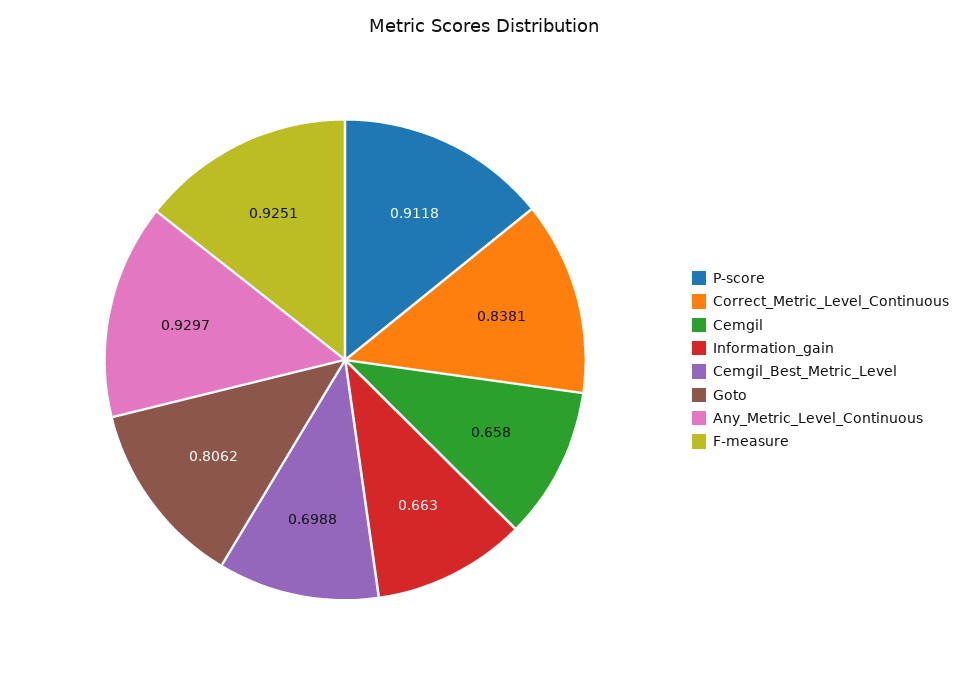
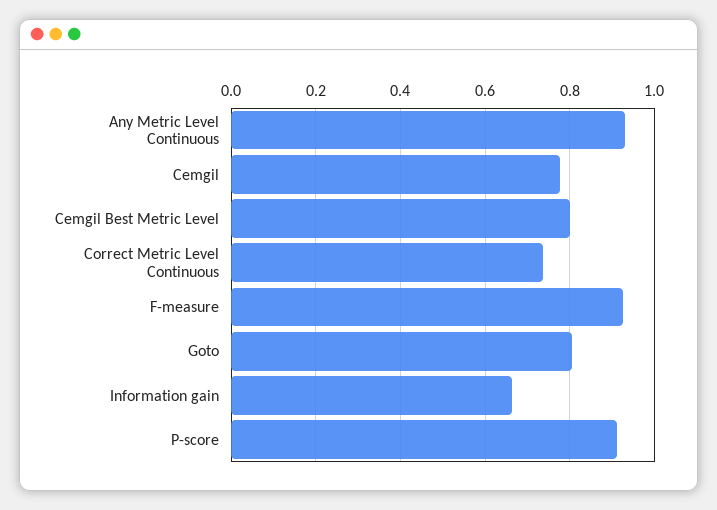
  {
    "P-score": 0.9118,
-   "Correct_Metric_Level_Continuous": 0.8381,
+   "Correct_Metric_Level_Continuous": 0.74,
-   "Cemgil": 0.658,
+   "Cemgil": 0.78,
    "Information_gain": 0.663,
-   "Cemgil_Best_Metric_Level": 0.6988,
+   "Cemgil_Best_Metric_Level": 0.8,
    "Goto": 0.8062,
    "Any_Metric_Level_Continuous": 0.9297,
    "F-measure": 0.9251
  }

